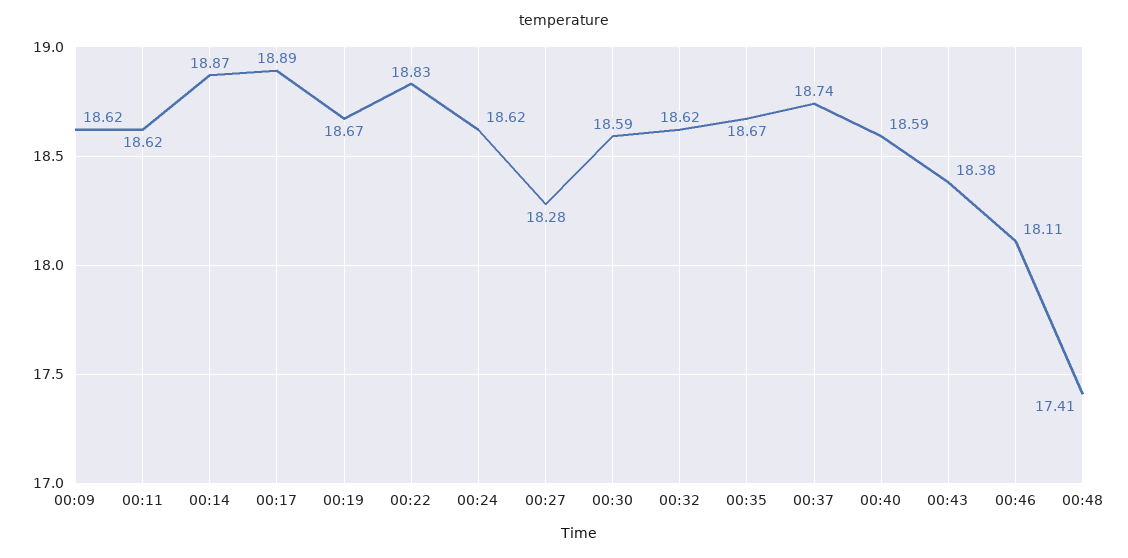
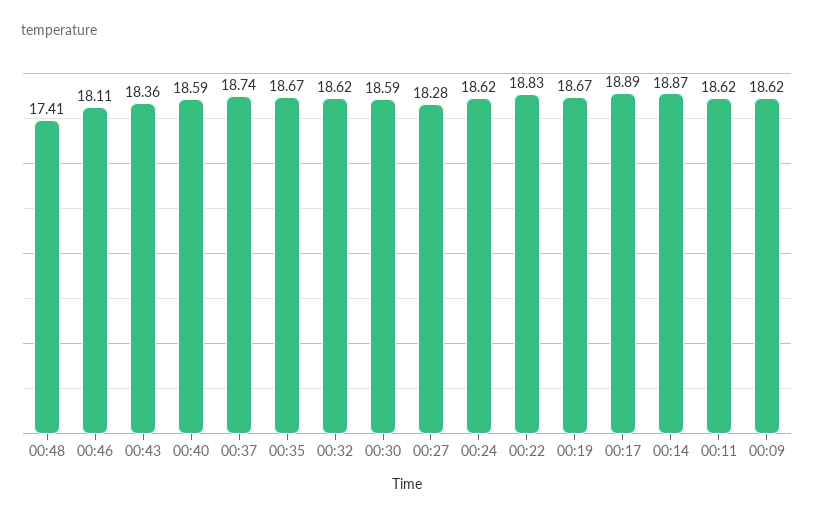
  {
    "00:09": 18.62,
    "00:11": 18.62,
    "00:14": 18.87,
    "00:17": 18.89,
    "00:19": 18.67,
    "00:22": 18.83,
    "00:24": 18.62,
    "00:27": 18.28,
    "00:30": 18.59,
    "00:32": 18.62,
    "00:35": 18.67,
    "00:37": 18.74,
    "00:40": 18.59,
-   "00:43": 18.38,
+   "00:43": 18.36,
    "00:46": 18.11,
    "00:48": 17.41
  }

